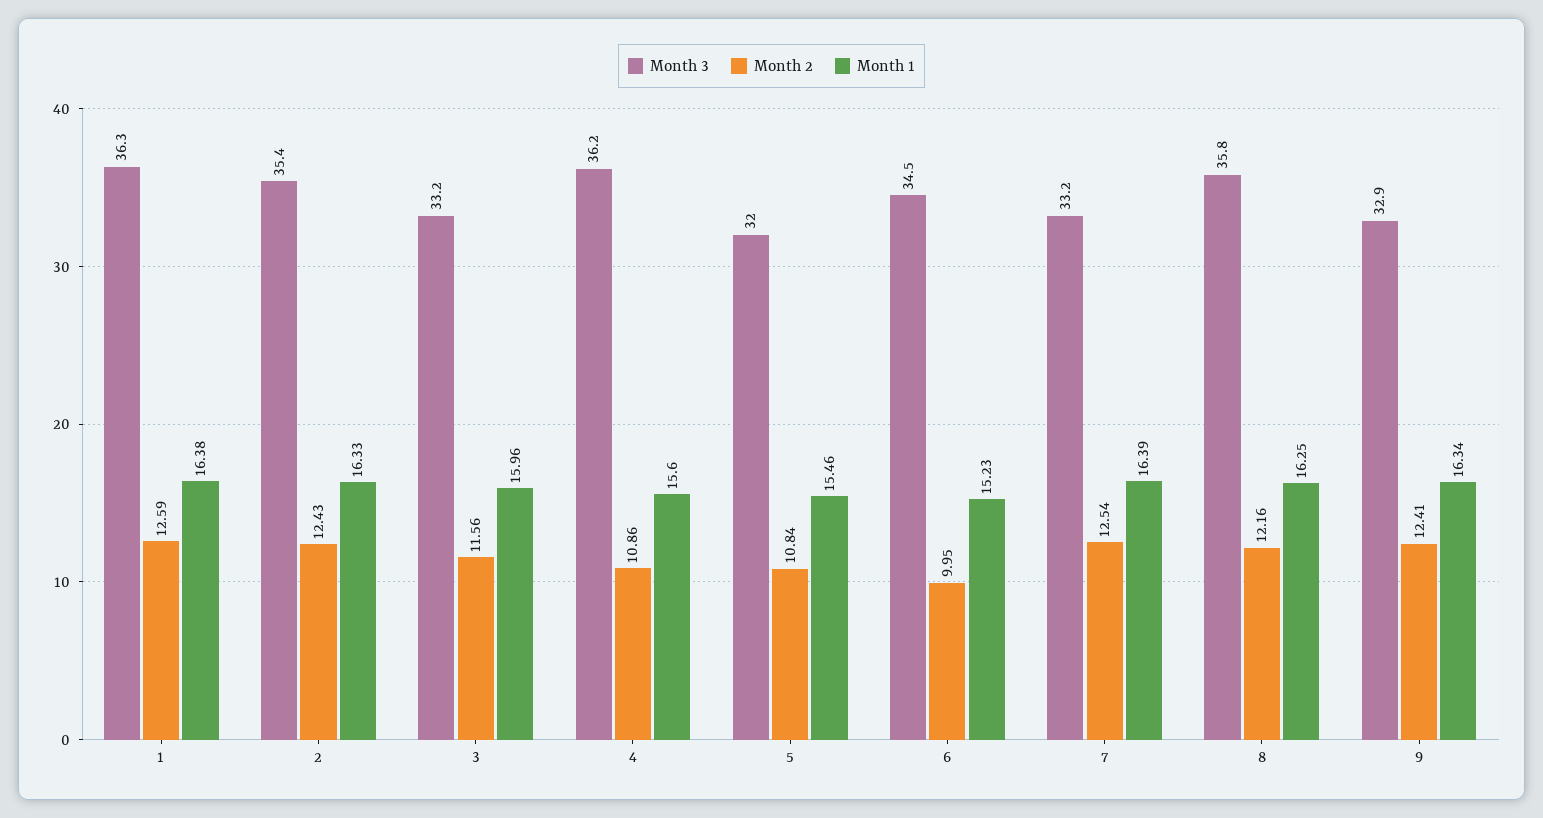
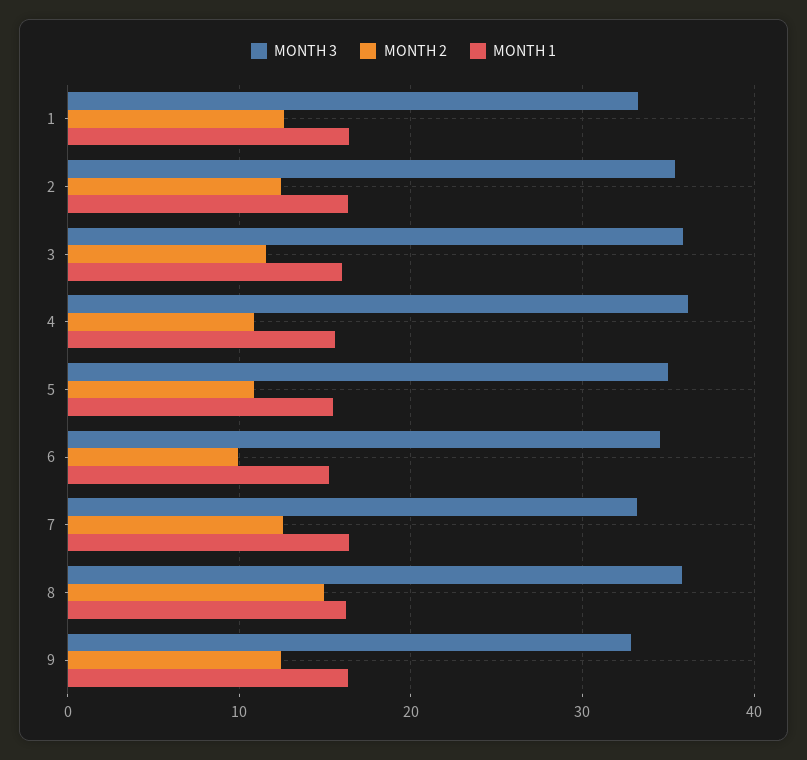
  {
    "Month 3": {
-     "1": 36.3,
+     "1": 33,
      "2": 35.4,
-     "3": 33.2,
+     "3": 36,
      "4": 36.2,
-     "5": 32,
+     "5": 35,
      "6": 34.5,
      "7": 33.2,
      "8": 35.8,
      "9": 32.9
    },
    "Month 2": {
      "1": 12.59,
      "2": 12.43,
      "3": 11.56,
      "4": 10.86,
      "5": 10.84,
      "6": 9.95,
      "7": 12.54,
-     "8": 12.16,
+     "8": 15,
      "9": 12.41
    },
    "Month 1": {
      "1": 16.38,
      "2": 16.33,
      "3": 15.96,
      "4": 15.6,
      "5": 15.46,
      "6": 15.23,
      "7": 16.39,
      "8": 16.25,
      "9": 16.34
    }
  }

